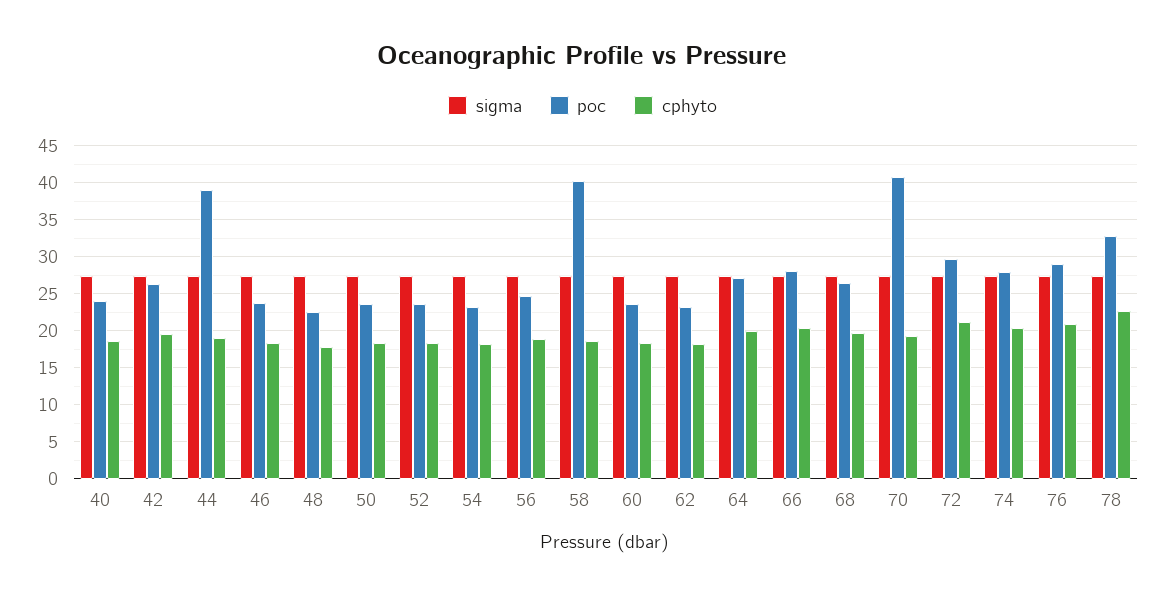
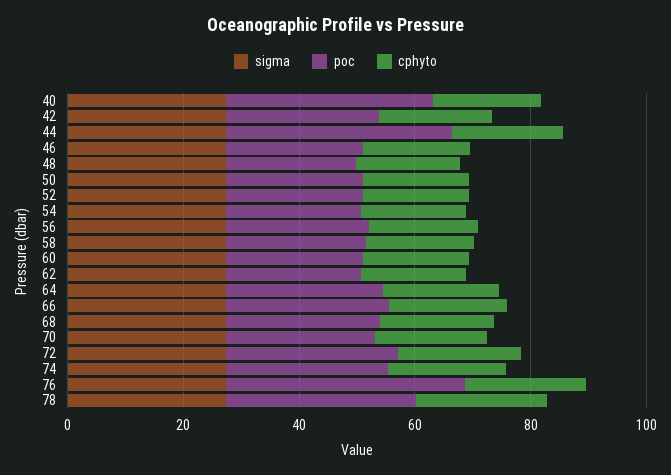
  {
    "sigma": {
      "40": 27,
      "42": 27,
      "44": 27,
      "46": 27,
      "48": 27,
      "50": 27,
      "52": 27,
      "54": 27,
      "56": 27,
      "58": 27,
      "60": 27,
      "62": 27,
      "64": 27,
      "66": 27,
      "68": 27,
      "70": 27,
      "72": 27,
      "74": 27,
      "76": 27,
      "78": 27
    },
    "poc": {
-     "40": 24,
+     "40": 35,
      "42": 26,
      "44": 39,
      "46": 24,
      "48": 23,
      "50": 24,
      "52": 24,
      "54": 23,
      "56": 25,
-     "58": 40,
+     "58": 25,
      "60": 24,
      "62": 23,
      "64": 27,
      "66": 28,
      "68": 27,
-     "70": 41,
+     "70": 25,
      "72": 30,
      "74": 28,
-     "76": 29,
+     "76": 40,
      "78": 33
    },
    "cphyto": {
      "40": 19,
      "42": 20,
      "44": 19,
      "46": 18,
      "48": 18,
      "50": 18,
      "52": 18,
      "54": 18,
      "56": 19,
      "58": 19,
      "60": 18,
      "62": 18,
      "64": 20,
      "66": 20,
      "68": 20,
      "70": 19,
      "72": 21,
      "74": 20,
      "76": 21,
      "78": 23
    }
  }

